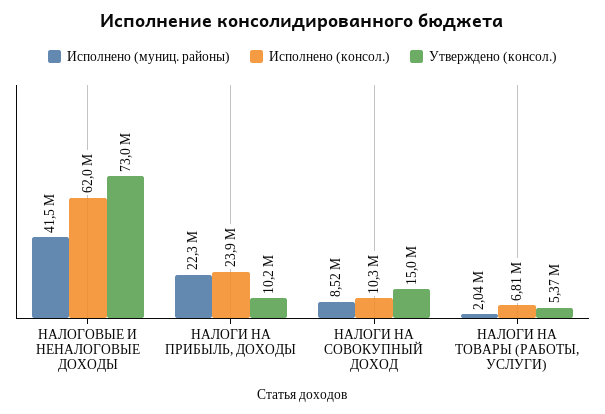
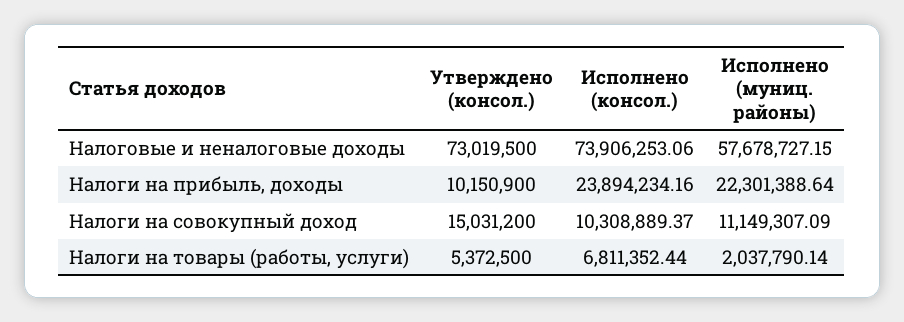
  {
    "Исполнено (муниц. районы)": {
-     "НАЛОГОВЫЕ И НЕНАЛОГОВЫЕ ДОХОДЫ": 41500000,
+     "НАЛОГОВЫЕ И НЕНАЛОГОВЫЕ ДОХОДЫ": 57678727.15,
      "НАЛОГИ НА ПРИБЫЛЬ, ДОХОДЫ": 22301388.64,
-     "НАЛОГИ НА СОВОКУПНЫЙ ДОХОД": 8520000,
+     "НАЛОГИ НА СОВОКУПНЫЙ ДОХОД": 11149307.09,
      "НАЛОГИ НА ТОВАРЫ (РАБОТЫ, УСЛУГИ)": 2037790.14
    },
    "Исполнено (консол.)": {
-     "НАЛОГОВЫЕ И НЕНАЛОГОВЫЕ ДОХОДЫ": 62000000,
+     "НАЛОГОВЫЕ И НЕНАЛОГОВЫЕ ДОХОДЫ": 73906253.06,
      "НАЛОГИ НА ПРИБЫЛЬ, ДОХОДЫ": 23894234.16,
      "НАЛОГИ НА СОВОКУПНЫЙ ДОХОД": 10308889.37,
      "НАЛОГИ НА ТОВАРЫ (РАБОТЫ, УСЛУГИ)": 6811352.44
    },
    "Утверждено (консол.)": {
      "НАЛОГОВЫЕ И НЕНАЛОГОВЫЕ ДОХОДЫ": 73019500,
      "НАЛОГИ НА ПРИБЫЛЬ, ДОХОДЫ": 10150900,
      "НАЛОГИ НА СОВОКУПНЫЙ ДОХОД": 15031200,
      "НАЛОГИ НА ТОВАРЫ (РАБОТЫ, УСЛУГИ)": 5372500
    }
  }

